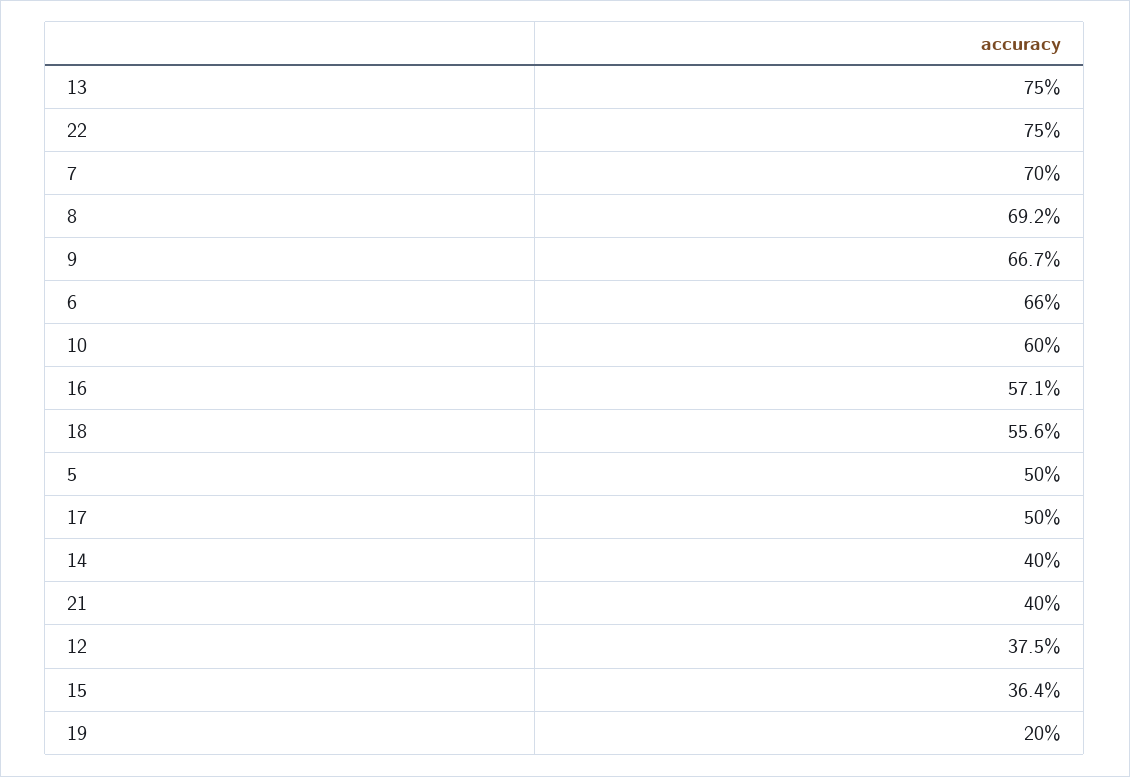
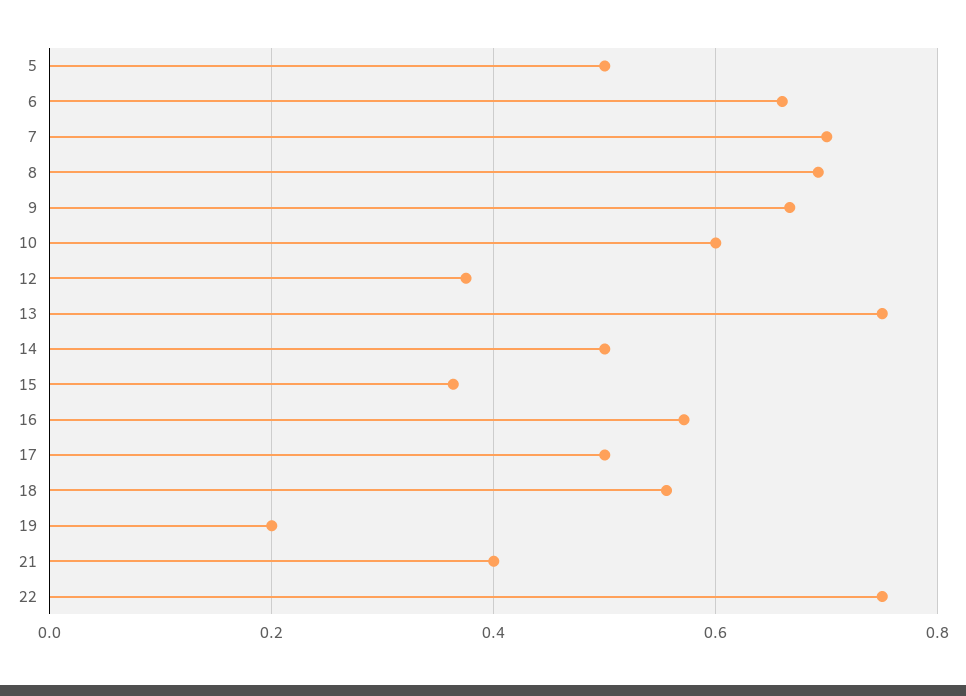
  {
    "13": 0.75,
    "22": 0.75,
    "7": 0.7,
    "8": 0.692,
    "9": 0.667,
    "6": 0.66,
    "10": 0.6,
    "16": 0.571,
    "18": 0.556,
    "5": 0.5,
    "17": 0.5,
-   "14": 0.4,
+   "14": 0.5,
    "21": 0.4,
    "12": 0.375,
    "15": 0.364,
    "19": 0.2
  }

